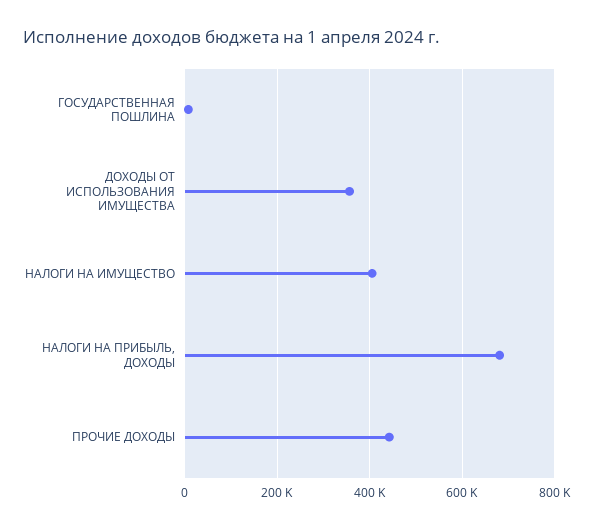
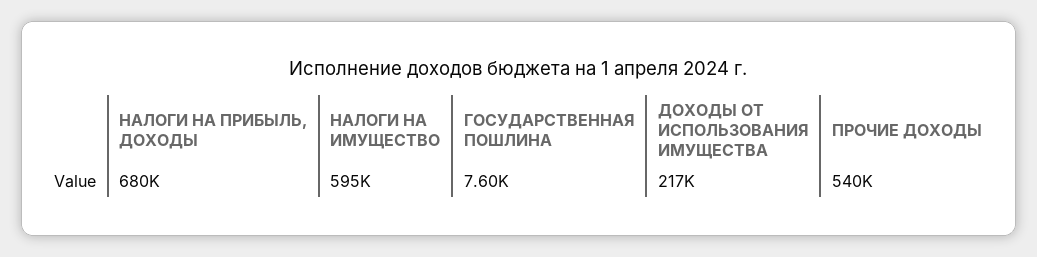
  {
    "ГОСУДАРСТВЕННАЯ ПОШЛИНА": 7600,
-   "ДОХОДЫ ОТ ИСПОЛЬЗОВАНИЯ ИМУЩЕСТВА": 360000,
+   "ДОХОДЫ ОТ ИСПОЛЬЗОВАНИЯ ИМУЩЕСТВА": 217000,
-   "НАЛОГИ НА ИМУЩЕСТВО": 400000,
+   "НАЛОГИ НА ИМУЩЕСТВО": 595000,
    "НАЛОГИ НА ПРИБЫЛЬ, ДОХОДЫ": 680000,
-   "ПРОЧИЕ ДОХОДЫ": 440000
+   "ПРОЧИЕ ДОХОДЫ": 540000
  }

